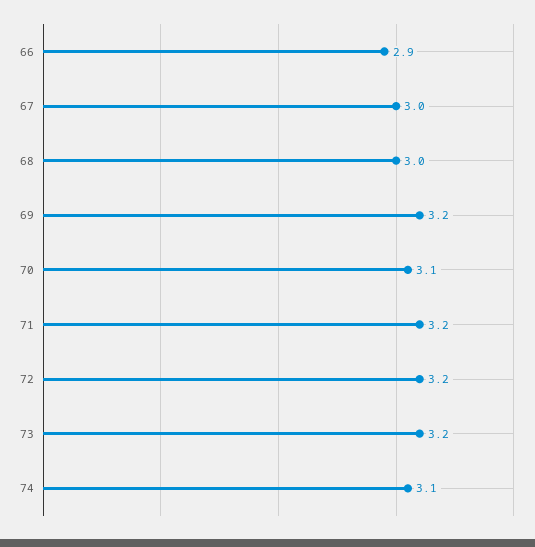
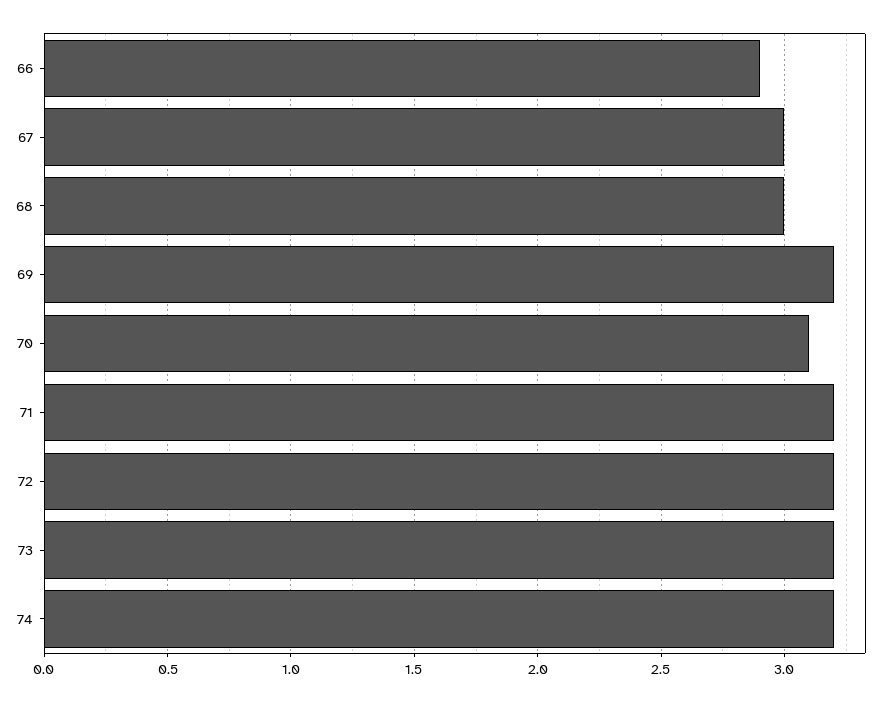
  {
    "66": 2.9,
    "67": 3,
    "68": 3,
    "69": 3.2,
    "70": 3.1,
    "71": 3.2,
    "72": 3.2,
    "73": 3.2,
-   "74": 3.1
+   "74": 3.2
  }

